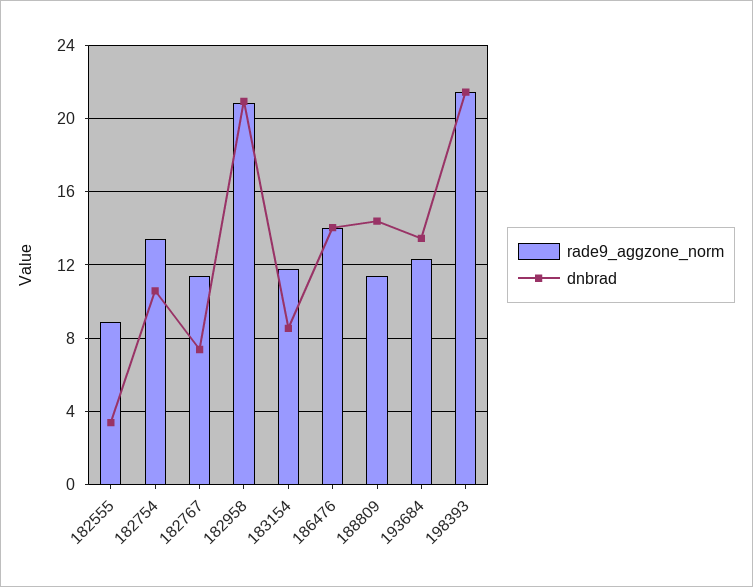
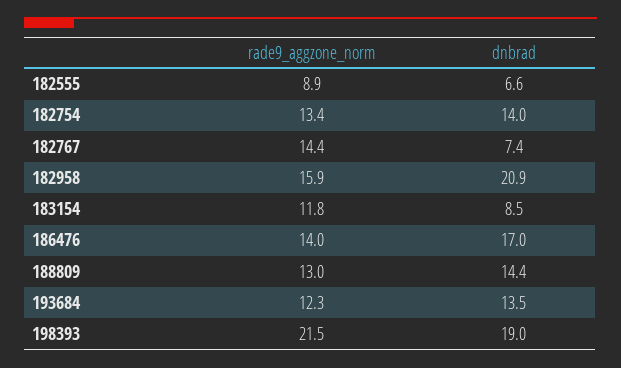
  {
    "rade9_aggzone_norm": {
      "182555": 8.9,
      "182754": 13.4,
-     "182767": 11.5,
+     "182767": 14.4,
-     "182958": 21,
+     "182958": 15.9,
      "183154": 11.8,
      "186476": 14,
-     "188809": 11.5,
+     "188809": 13,
      "193684": 12.3,
      "198393": 21.5
    },
    "dnbrad": {
-     "182555": 3.5,
+     "182555": 6.6,
-     "182754": 10.5,
+     "182754": 14,
      "182767": 7.4,
      "182958": 20.9,
      "183154": 8.5,
-     "186476": 14,
+     "186476": 17,
      "188809": 14.4,
      "193684": 13.5,
-     "198393": 21.5
+     "198393": 19
    }
  }

